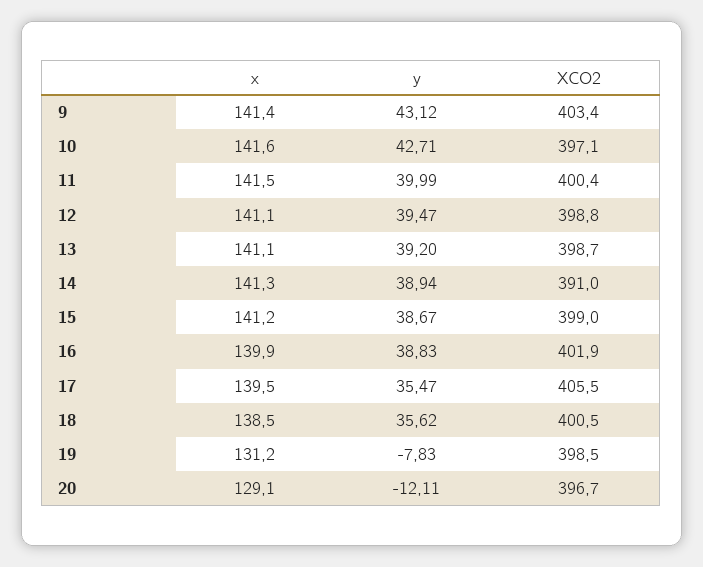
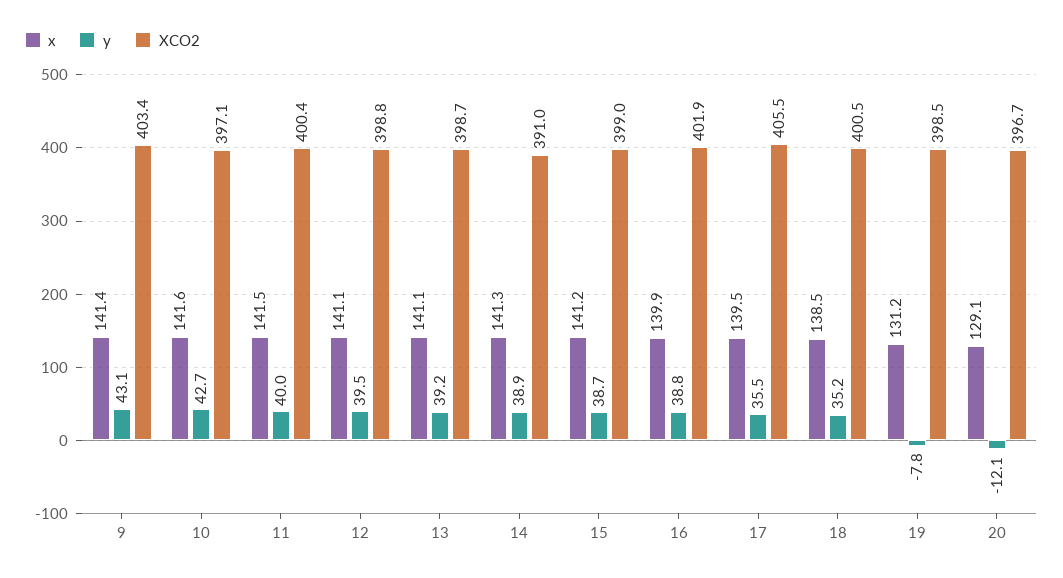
  {
    "x": {
      "9": 141.4,
      "10": 141.6,
      "11": 141.5,
      "12": 141.1,
      "13": 141.1,
      "14": 141.3,
      "15": 141.2,
      "16": 139.9,
      "17": 139.5,
      "18": 138.5,
      "19": 131.2,
      "20": 129.1
    },
    "y": {
      "9": 43.12,
      "10": 42.71,
      "11": 39.99,
      "12": 39.47,
      "13": 39.2,
      "14": 38.94,
      "15": 38.67,
      "16": 38.83,
      "17": 35.47,
-     "18": 35.62,
+     "18": 35.2,
      "19": -7.83,
      "20": -12.11
    },
    "XCO2": {
      "9": 403.4,
      "10": 397.1,
      "11": 400.4,
      "12": 398.8,
      "13": 398.7,
      "14": 391,
      "15": 399,
      "16": 401.9,
      "17": 405.5,
      "18": 400.5,
      "19": 398.5,
      "20": 396.7
    }
  }

